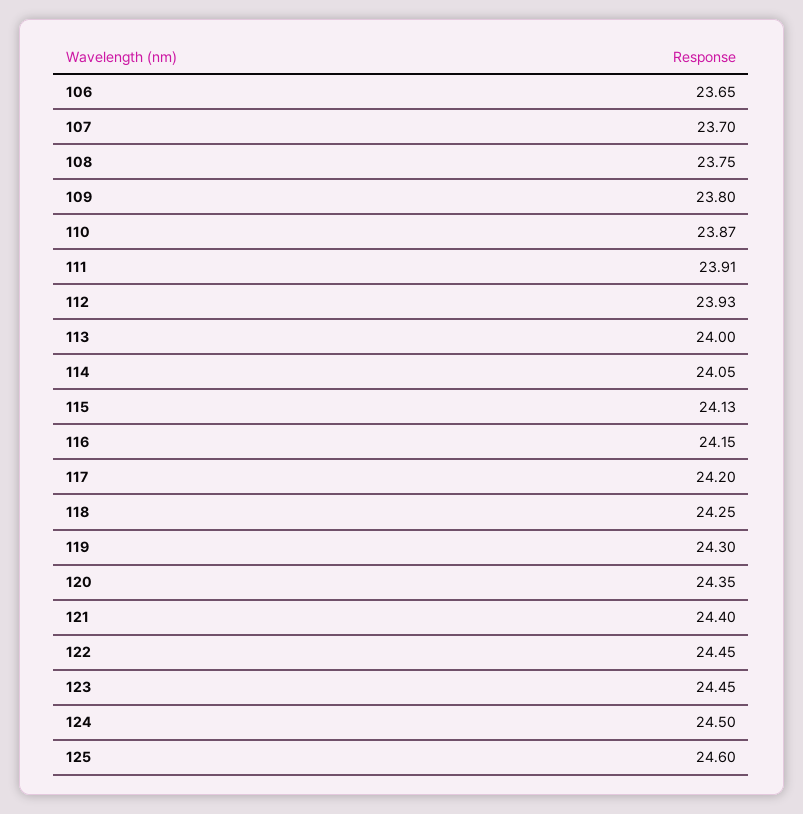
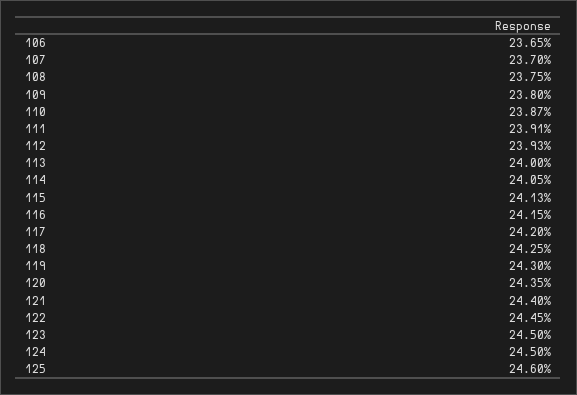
  {
    "106": 23.65,
    "107": 23.7,
    "108": 23.75,
    "109": 23.8,
    "110": 23.87,
    "111": 23.91,
    "112": 23.93,
    "113": 24,
    "114": 24.05,
    "115": 24.13,
    "116": 24.15,
    "117": 24.2,
    "118": 24.25,
    "119": 24.3,
    "120": 24.35,
    "121": 24.4,
    "122": 24.45,
-   "123": 24.45,
+   "123": 24.5,
    "124": 24.5,
    "125": 24.6
  }

